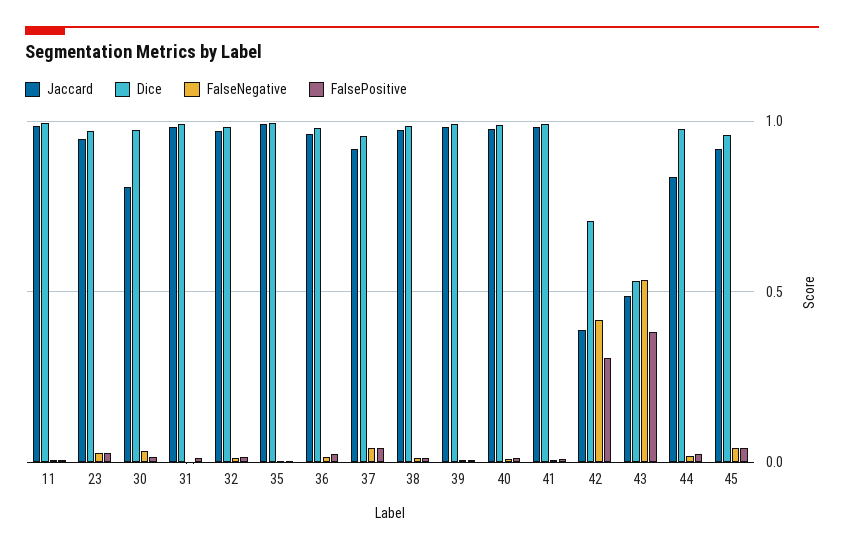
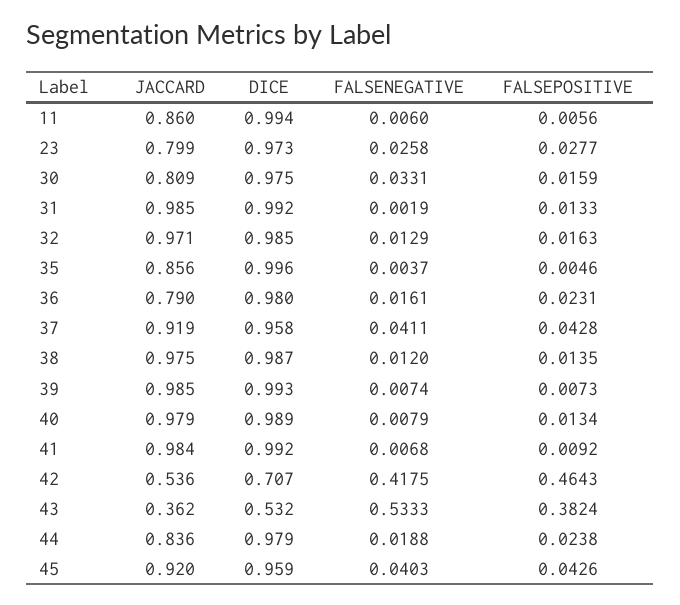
  {
    "Jaccard": {
-     "11": 1,
+     "11": 0.86,
-     "23": 0.95,
+     "23": 0.799,
      "30": 0.809,
      "31": 0.985,
      "32": 0.971,
-     "35": 1,
+     "35": 0.856,
-     "36": 0.95,
+     "36": 0.79,
      "37": 0.919,
      "38": 0.975,
      "39": 0.985,
      "40": 0.979,
      "41": 0.984,
-     "42": 0.4,
+     "42": 0.536,
-     "43": 0.5,
+     "43": 0.362,
      "44": 0.836,
      "45": 0.92
    },
    "Dice": {
      "11": 0.994,
      "23": 0.973,
      "30": 0.975,
      "31": 0.992,
      "32": 0.985,
      "35": 0.996,
      "36": 0.98,
      "37": 0.958,
      "38": 0.987,
      "39": 0.993,
      "40": 0.989,
      "41": 0.992,
      "42": 0.707,
      "43": 0.532,
      "44": 0.979,
      "45": 0.959
    },
    "FalseNegative": {
      "11": 0.006,
      "23": 0.0258,
      "30": 0.0331,
      "31": 0.0019,
      "32": 0.0129,
      "35": 0.0037,
      "36": 0.0161,
      "37": 0.0411,
      "38": 0.012,
      "39": 0.0074,
      "40": 0.0079,
      "41": 0.0068,
      "42": 0.4175,
      "43": 0.5333,
      "44": 0.0188,
      "45": 0.0403
    },
    "FalsePositive": {
      "11": 0.0056,
      "23": 0.0277,
      "30": 0.0159,
      "31": 0.0133,
      "32": 0.0163,
      "35": 0.0046,
      "36": 0.0231,
      "37": 0.0428,
      "38": 0.0135,
      "39": 0.0073,
      "40": 0.0134,
      "41": 0.0092,
-     "42": 0.3,
+     "42": 0.4643,
      "43": 0.3824,
      "44": 0.0238,
      "45": 0.0426
    }
  }

